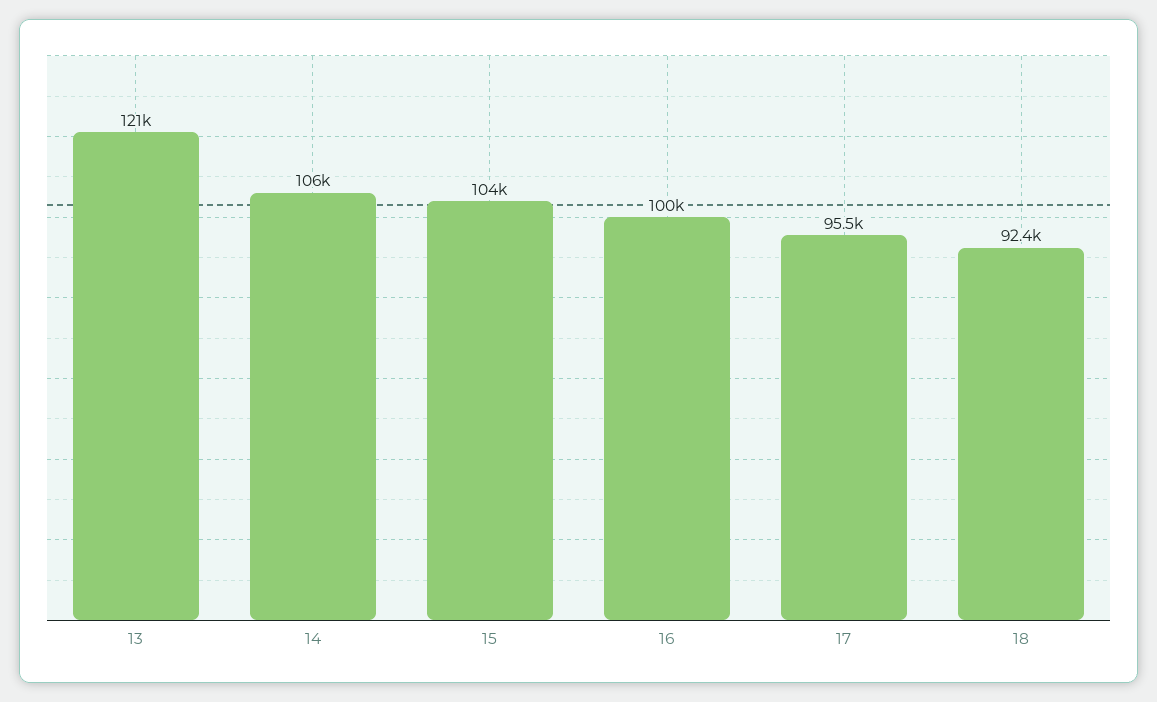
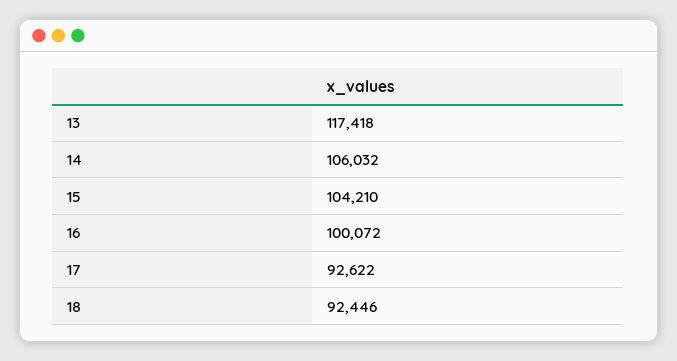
  {
-   "13": 121000,
+   "13": 117418,
    "14": 106032,
    "15": 104210,
    "16": 100072,
-   "17": 95500,
+   "17": 92622,
    "18": 92446
  }

